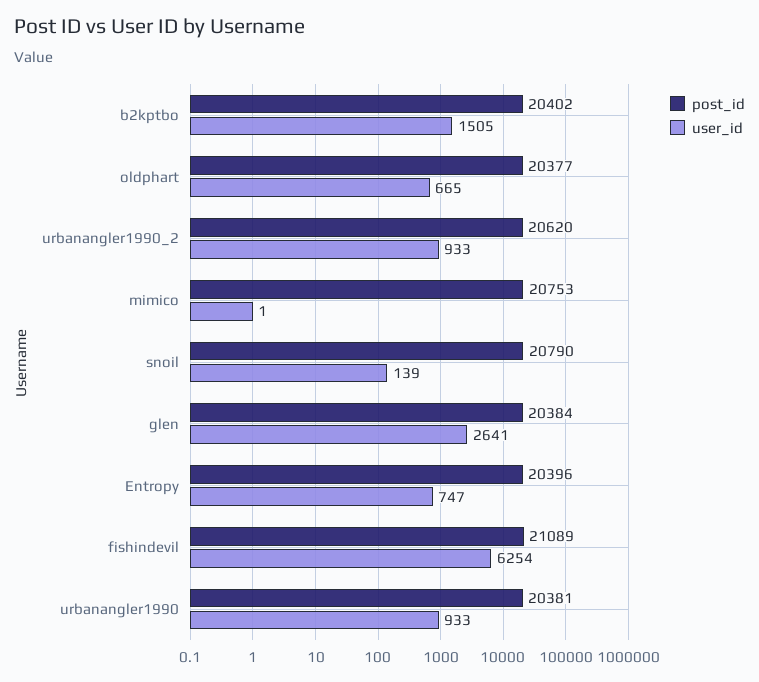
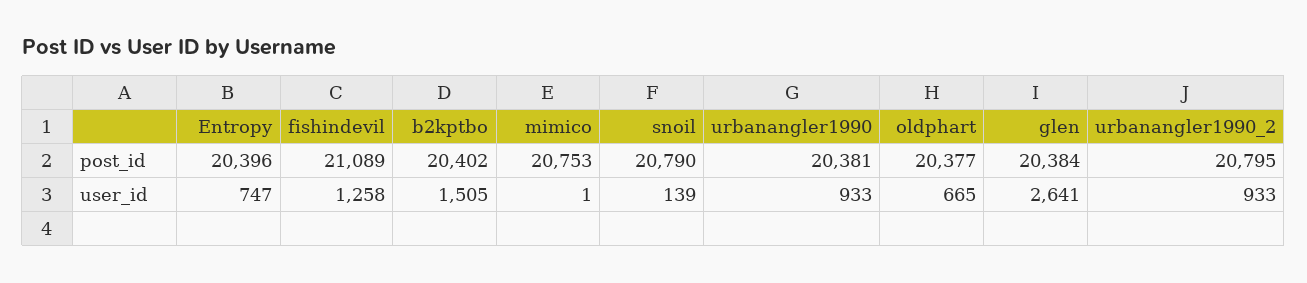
  {
    "post_id": {
      "b2kptbo": 20402,
      "oldphart": 20377,
-     "urbanangler1990_2": 20620,
+     "urbanangler1990_2": 20795,
      "mimico": 20753,
      "snoil": 20790,
      "glen": 20384,
      "Entropy": 20396,
      "fishindevil": 21089,
      "urbanangler1990": 20381
    },
    "user_id": {
      "b2kptbo": 1505,
      "oldphart": 665,
      "urbanangler1990_2": 933,
      "mimico": 1,
      "snoil": 139,
      "glen": 2641,
      "Entropy": 747,
-     "fishindevil": 6254,
+     "fishindevil": 1258,
      "urbanangler1990": 933
    }
  }

